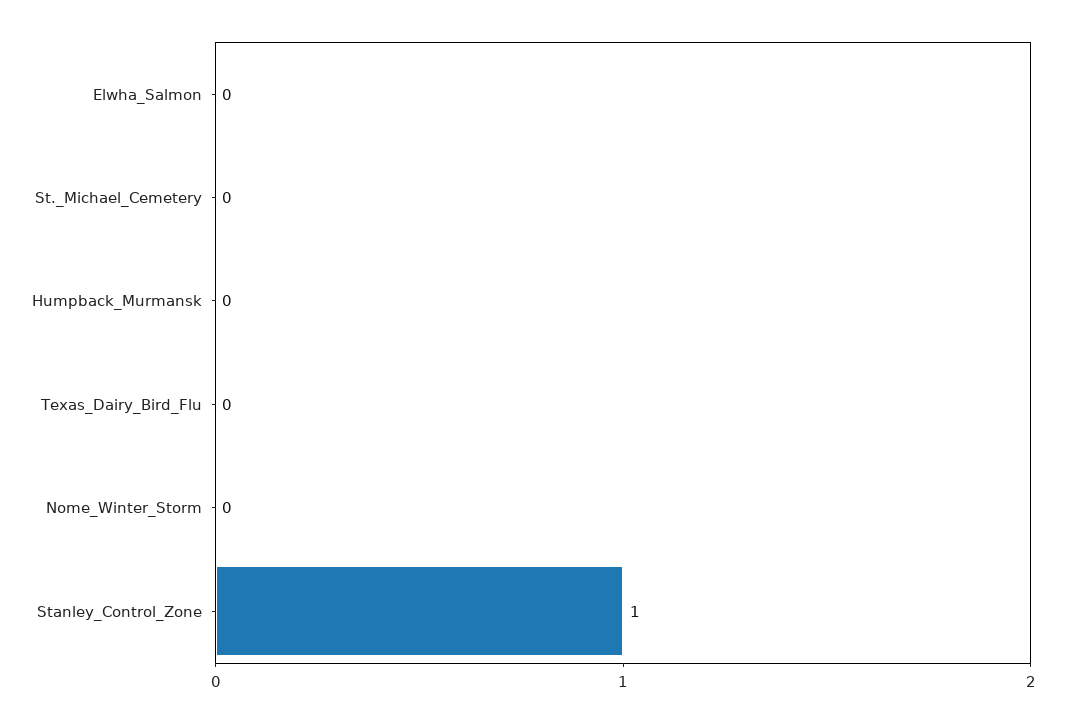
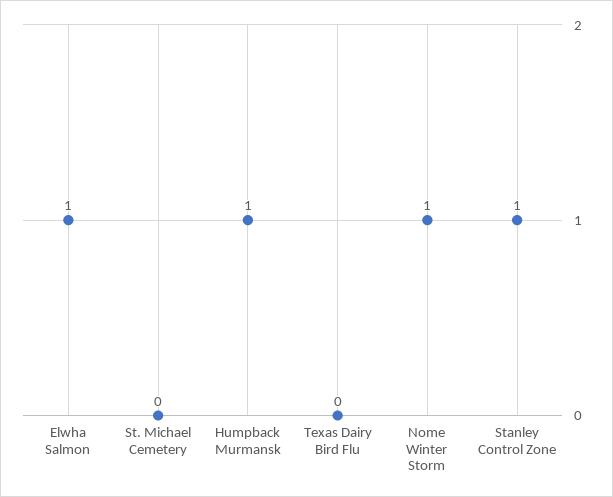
  {
-   "Elwha_Salmon": 0,
+   "Elwha_Salmon": 1,
    "St._Michael_Cemetery": 0,
-   "Humpback_Murmansk": 0,
+   "Humpback_Murmansk": 1,
    "Texas_Dairy_Bird_Flu": 0,
-   "Nome_Winter_Storm": 0,
+   "Nome_Winter_Storm": 1,
    "Stanley_Control_Zone": 1
  }

